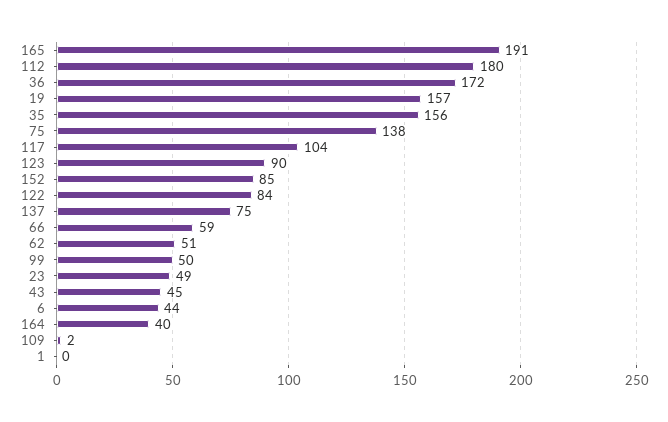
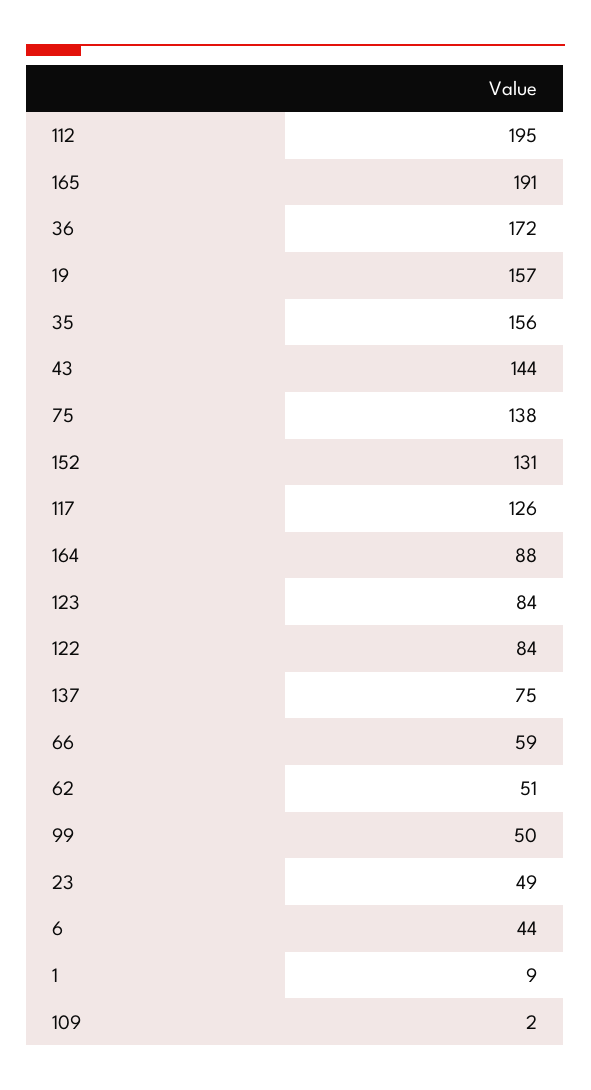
  {
    "165": 191,
-   "112": 180,
+   "112": 195,
    "36": 172,
    "19": 157,
    "35": 156,
    "75": 138,
-   "117": 104,
+   "117": 126,
-   "123": 90,
+   "123": 84,
-   "152": 85,
+   "152": 131,
    "122": 84,
    "137": 75,
    "66": 59,
    "62": 51,
    "99": 50,
    "23": 49,
-   "43": 45,
+   "43": 144,
    "6": 44,
-   "164": 40,
+   "164": 88,
    "109": 2,
-   "1": 0
+   "1": 9
  }

